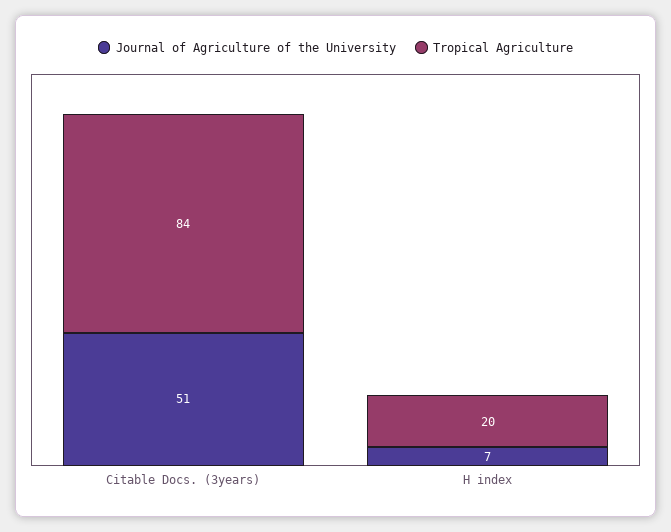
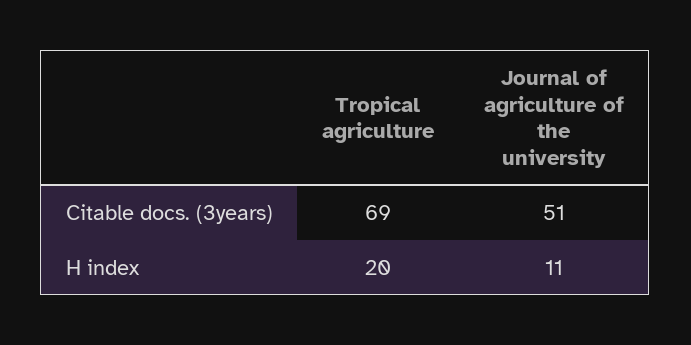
  {
    "Journal of Agriculture of the University": {
      "Citable Docs. (3years)": 51,
-     "H index": 7
+     "H index": 11
    },
    "Tropical Agriculture": {
-     "Citable Docs. (3years)": 84,
+     "Citable Docs. (3years)": 69,
      "H index": 20
    }
  }

